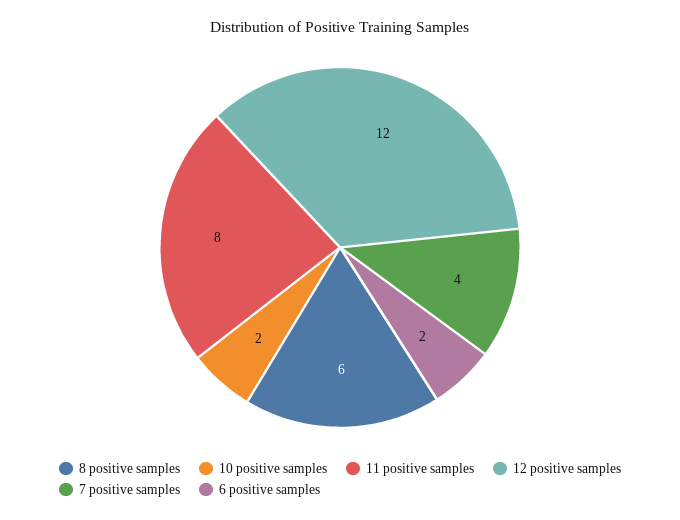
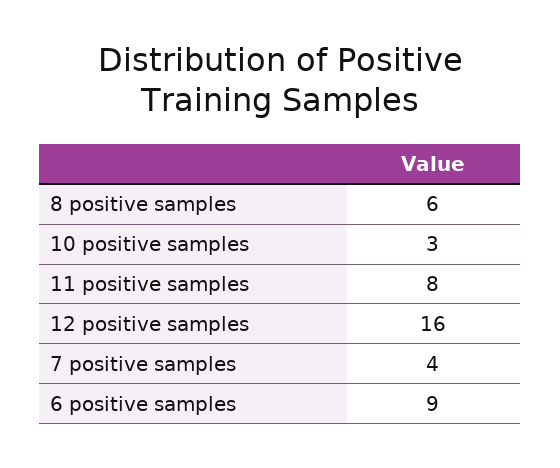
  {
    "8 positive samples": 6,
-   "10 positive samples": 2,
+   "10 positive samples": 3,
    "11 positive samples": 8,
-   "12 positive samples": 12,
+   "12 positive samples": 16,
    "7 positive samples": 4,
-   "6 positive samples": 2
+   "6 positive samples": 9
  }

